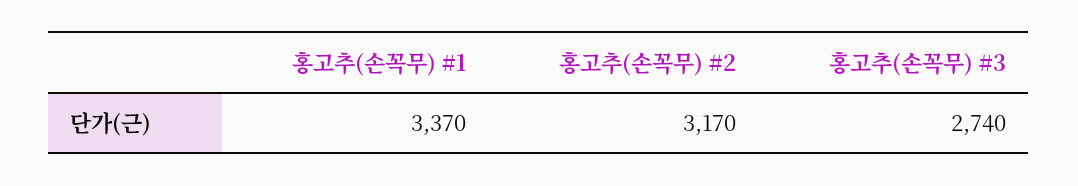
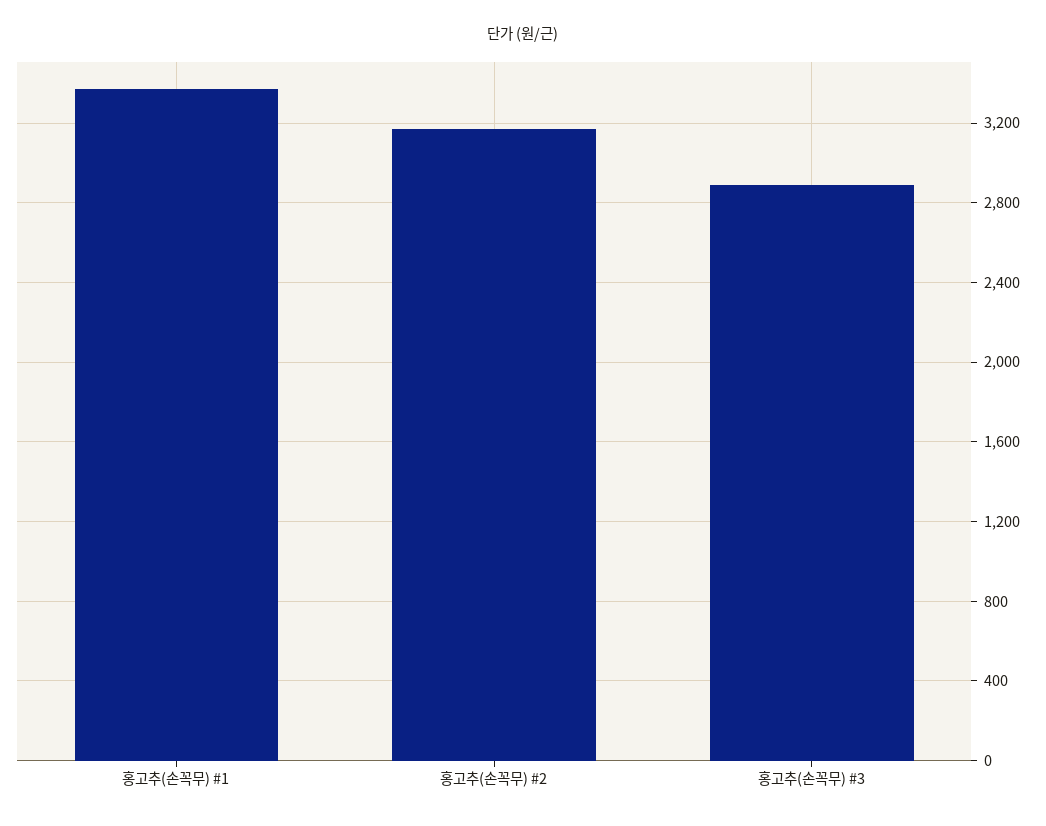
  {
    "홍고추(손꼭무) #1": 3370,
    "홍고추(손꼭무) #2": 3170,
-   "홍고추(손꼭무) #3": 2740
+   "홍고추(손꼭무) #3": 2900
  }

